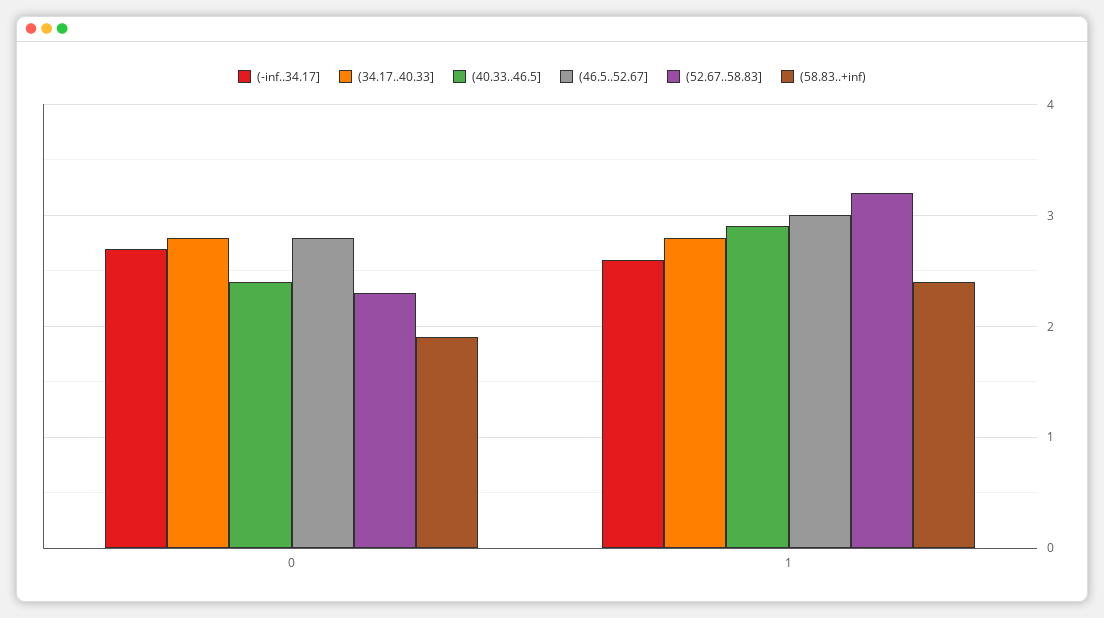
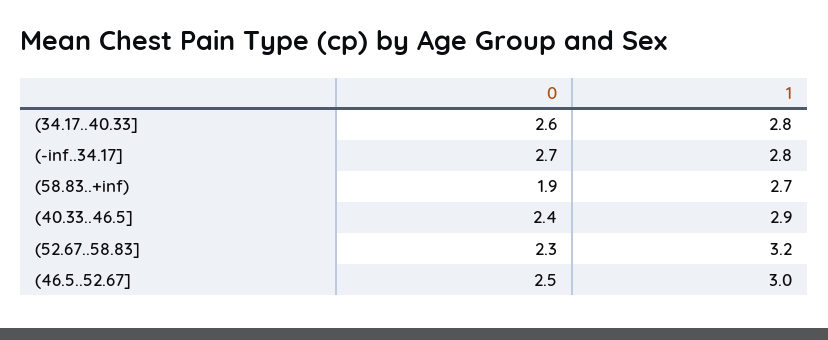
  {
    "(-inf..34.17]": {
      "0": 2.7,
-     "1": 2.6
+     "1": 2.8
    },
    "(34.17..40.33]": {
-     "0": 2.8,
+     "0": 2.6,
      "1": 2.8
    },
    "(40.33..46.5]": {
      "0": 2.4,
      "1": 2.9
    },
    "(46.5..52.67]": {
-     "0": 2.8,
+     "0": 2.5,
      "1": 3
    },
    "(52.67..58.83]": {
      "0": 2.3,
      "1": 3.2
    },
    "(58.83..+inf)": {
      "0": 1.9,
-     "1": 2.4
+     "1": 2.7
    }
  }

